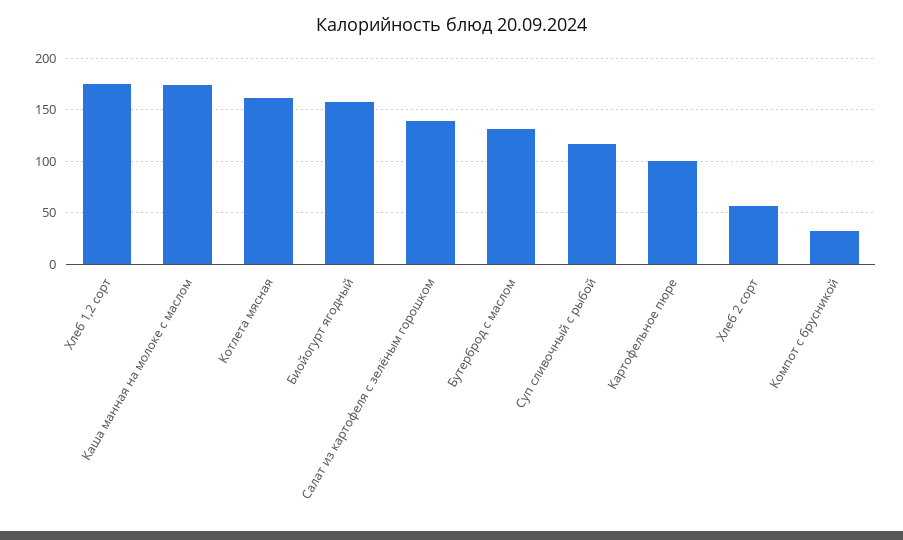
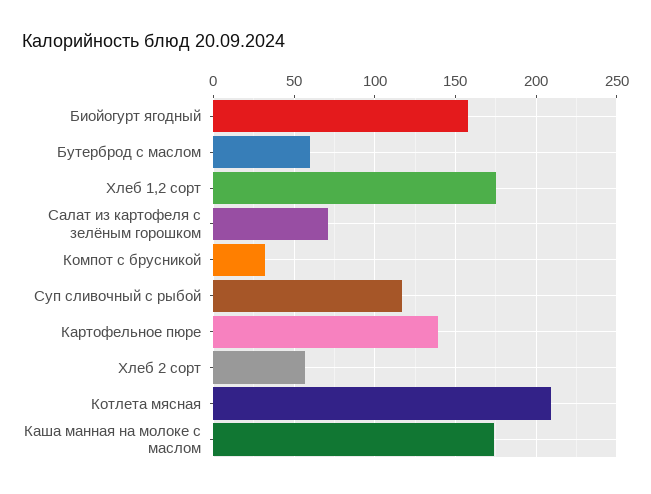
  {
    "Хлеб 1,2 сорт": 175,
    "Каша манная на молоке с маслом": 175,
-   "Котлета мясная": 160,
+   "Котлета мясная": 210,
    "Биойогурт ягодный": 160,
-   "Салат из картофеля с зелёным горошком": 140,
+   "Салат из картофеля с зелёным горошком": 70,
-   "Бутерброд с маслом": 130,
+   "Бутерброд с маслом": 60,
    "Суп сливочный с рыбой": 115,
-   "Картофельное пюре": 100,
+   "Картофельное пюре": 140,
    "Хлеб 2 сорт": 55,
    "Компот с брусникой": 30
  }

